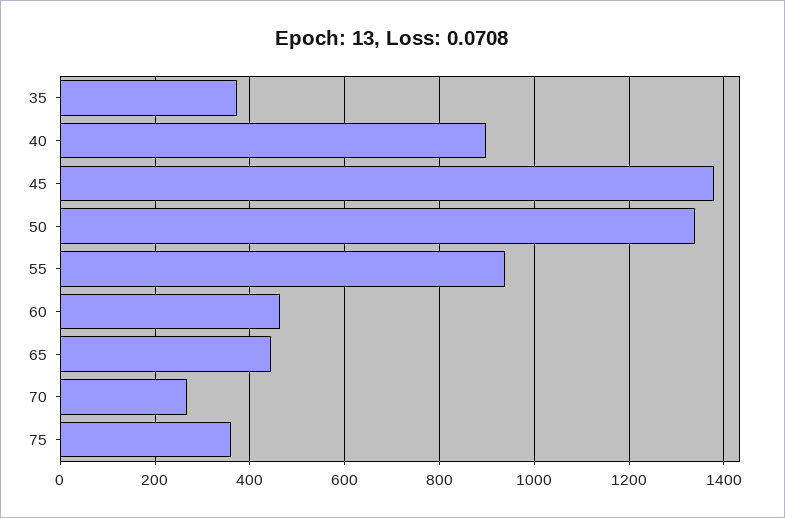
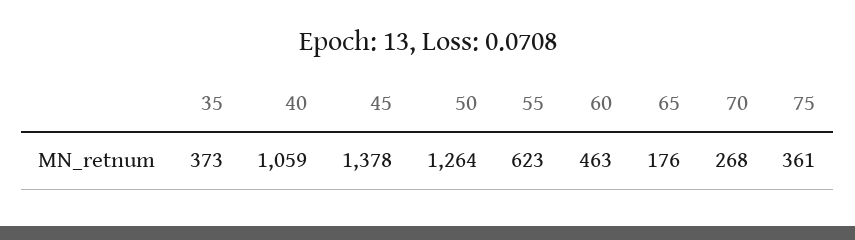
  {
    "35": 373,
-   "40": 900,
+   "40": 1059,
    "45": 1378,
-   "50": 1340,
+   "50": 1264,
-   "55": 940,
+   "55": 623,
    "60": 463,
-   "65": 440,
+   "65": 176,
    "70": 268,
    "75": 361
  }

